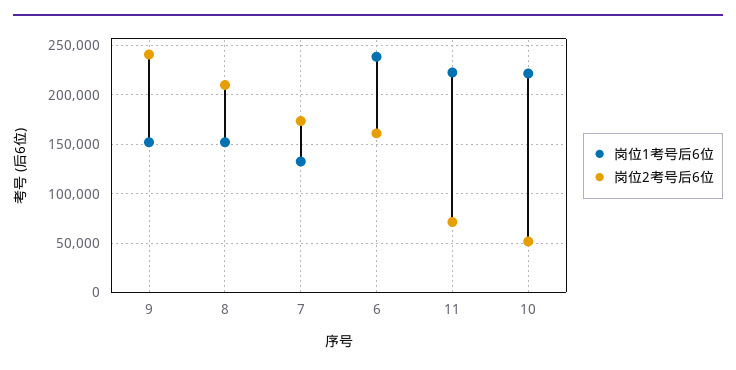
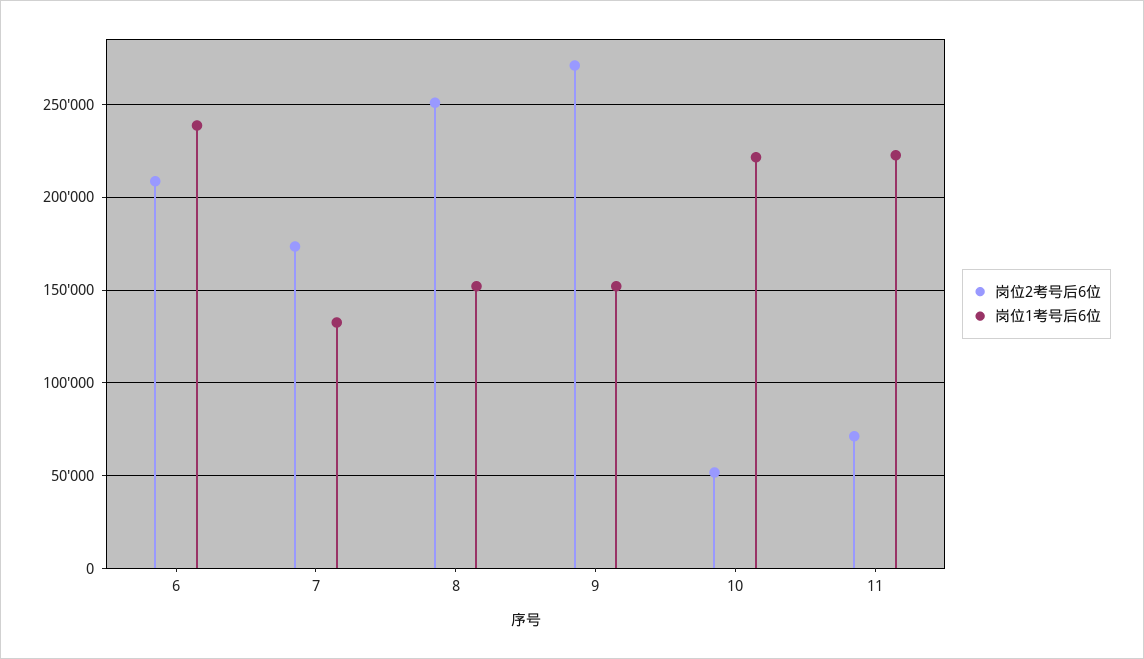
  {
    "岗位1考号后6位": {
      "9": 150000,
      "8": 150000,
      "7": 135000,
      "6": 240000,
      "11": 225000,
      "10": 220000
    },
    "岗位2考号后6位": {
-     "9": 240000,
+     "9": 270000,
-     "8": 210000,
+     "8": 250000,
      "7": 175000,
-     "6": 160000,
+     "6": 210000,
      "11": 70000,
      "10": 50000
    }
  }

